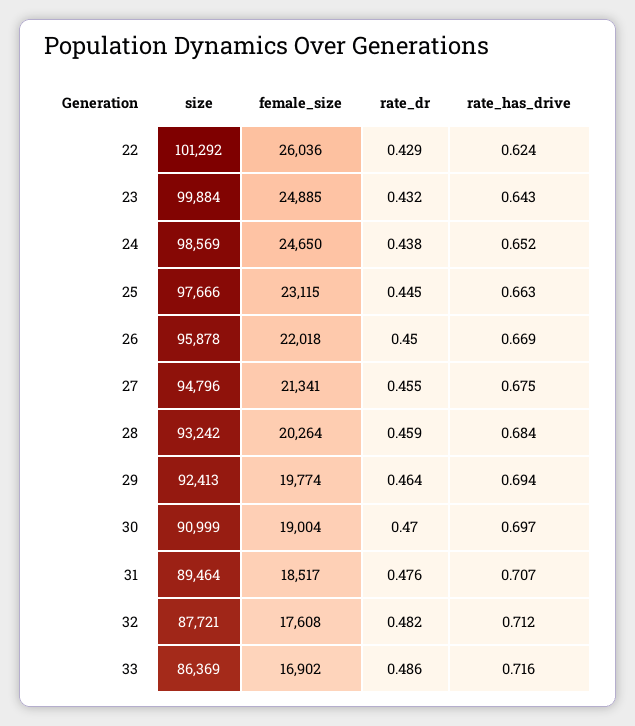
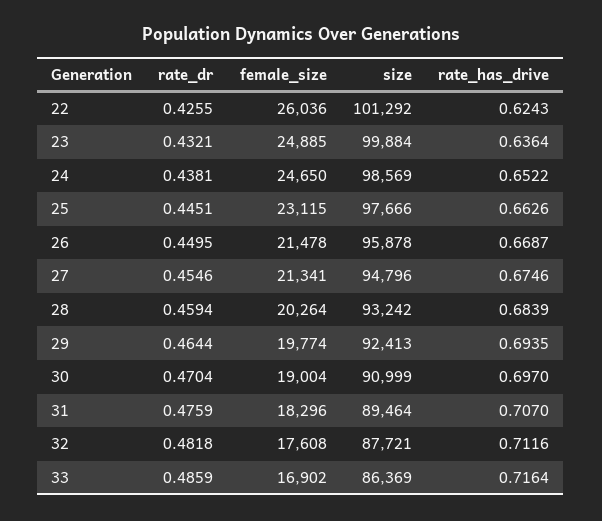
  {
    "size": {
      "22": 101292,
      "23": 99884,
      "24": 98569,
      "25": 97666,
      "26": 95878,
      "27": 94796,
      "28": 93242,
      "29": 92413,
      "30": 90999,
      "31": 89464,
      "32": 87721,
      "33": 86369
    },
    "female_size": {
      "22": 26036,
      "23": 24885,
      "24": 24650,
      "25": 23115,
-     "26": 22018,
+     "26": 21478,
      "27": 21341,
      "28": 20264,
      "29": 19774,
      "30": 19004,
-     "31": 18517,
+     "31": 18296,
      "32": 17608,
      "33": 16902
    },
    "rate_dr": {
-     "22": 0.429,
+     "22": 0.4255,
      "23": 0.4321,
      "24": 0.4381,
      "25": 0.4451,
      "26": 0.4495,
      "27": 0.4546,
      "28": 0.4594,
      "29": 0.4644,
      "30": 0.4704,
      "31": 0.4759,
      "32": 0.4818,
      "33": 0.4859
    },
    "rate_has_drive": {
      "22": 0.6243,
-     "23": 0.643,
+     "23": 0.6364,
      "24": 0.6522,
      "25": 0.6626,
      "26": 0.6687,
      "27": 0.6746,
      "28": 0.6839,
      "29": 0.6935,
      "30": 0.697,
      "31": 0.707,
      "32": 0.7116,
      "33": 0.7164
    }
  }

